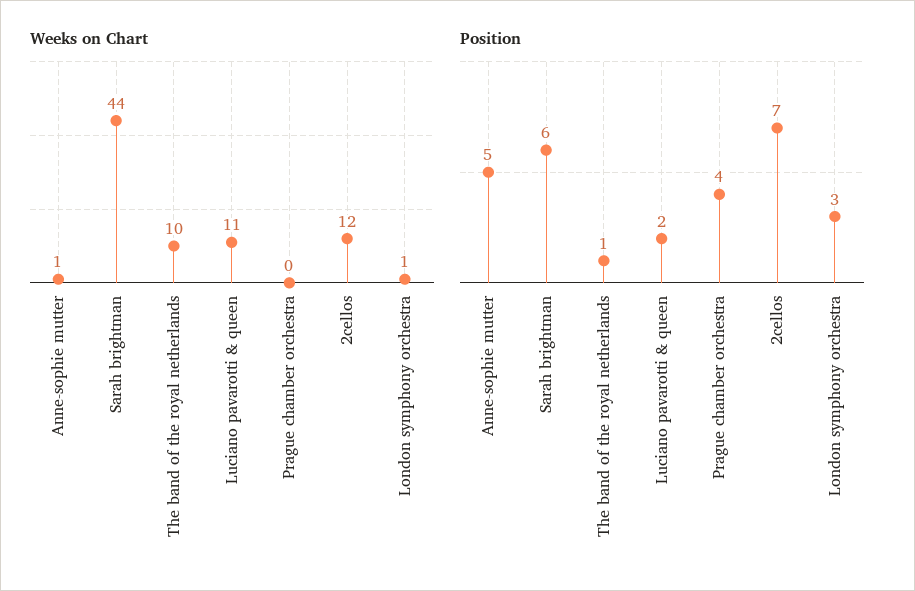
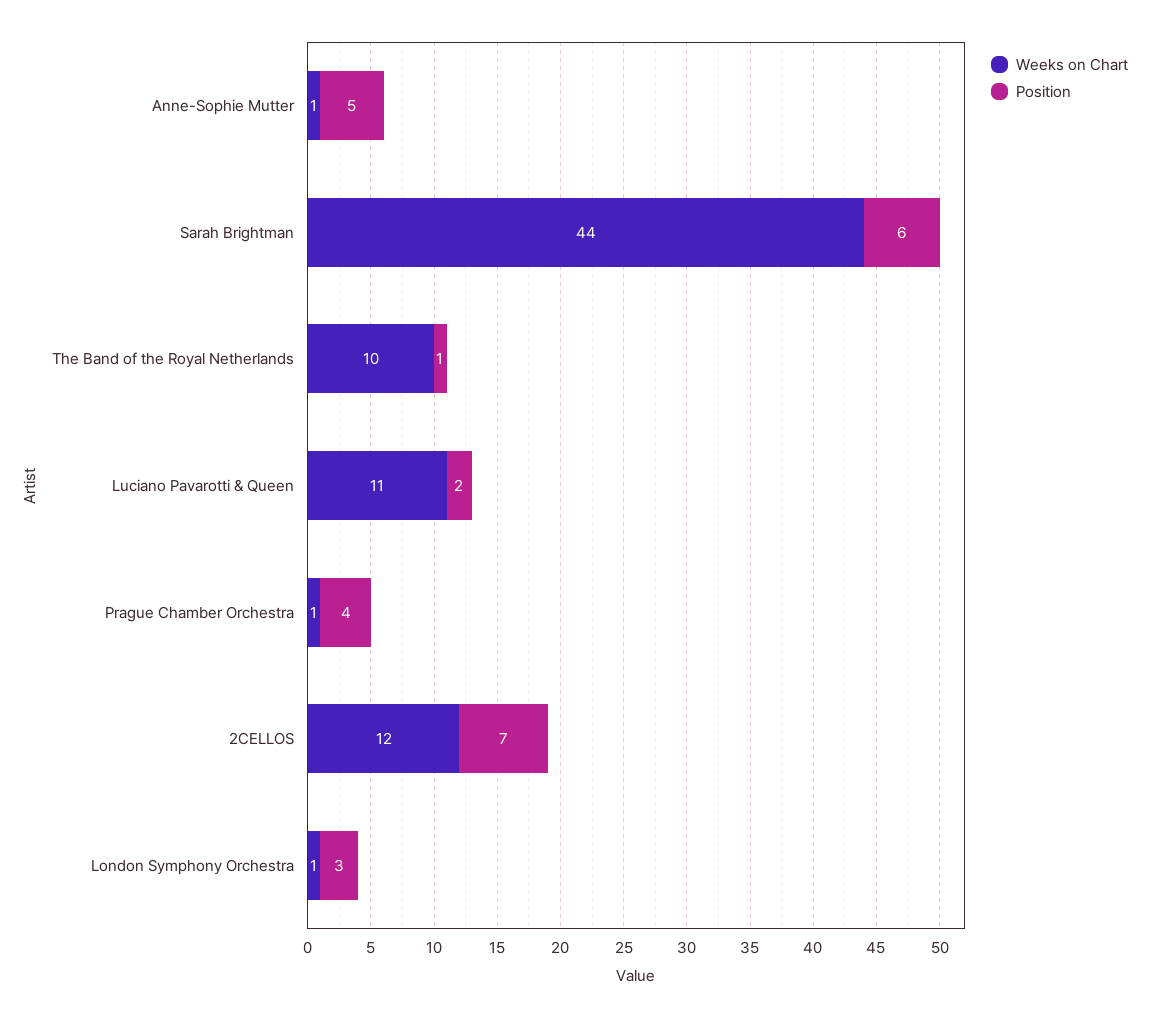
  {
    "Weeks on Chart": {
      "Anne-sophie mutter": 1,
      "Sarah brightman": 44,
      "The band of the royal netherlands": 10,
      "Luciano pavarotti & queen": 11,
-     "Prague chamber orchestra": 0,
+     "Prague chamber orchestra": 1,
      "2cellos": 12,
      "London symphony orchestra": 1
    },
    "Position": {
      "Anne-sophie mutter": 5,
      "Sarah brightman": 6,
      "The band of the royal netherlands": 1,
      "Luciano pavarotti & queen": 2,
      "Prague chamber orchestra": 4,
      "2cellos": 7,
      "London symphony orchestra": 3
    }
  }

